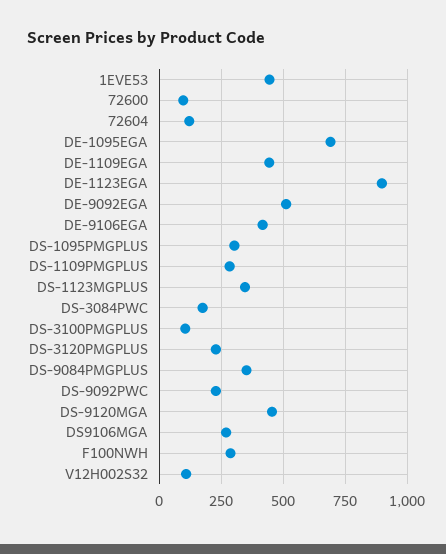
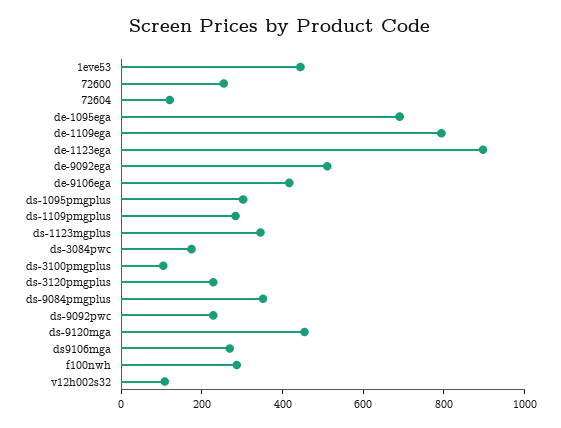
  {
    "1EVE53": 450,
-   "72600": 100,
+   "72600": 250,
    "72604": 125,
    "DE-1095EGA": 700,
-   "DE-1109EGA": 450,
+   "DE-1109EGA": 800,
    "DE-1123EGA": 900,
    "DE-9092EGA": 500,
    "DE-9106EGA": 425,
    "DS-1095PMGPLUS": 300,
    "DS-1109PMGPLUS": 275,
    "DS-1123MGPLUS": 350,
    "DS-3084PWC": 175,
    "DS-3100PMGPLUS": 100,
    "DS-3120PMGPLUS": 225,
    "DS-9084PMGPLUS": 350,
    "DS-9092PWC": 225,
    "DS-9120MGA": 450,
    "DS9106MGA": 275,
    "F100NWH": 275,
    "V12H002S32": 100
  }

